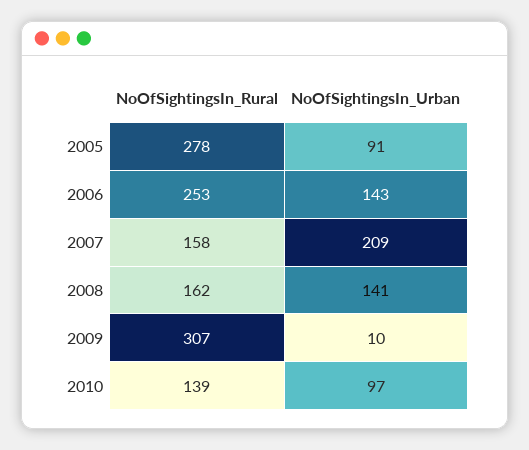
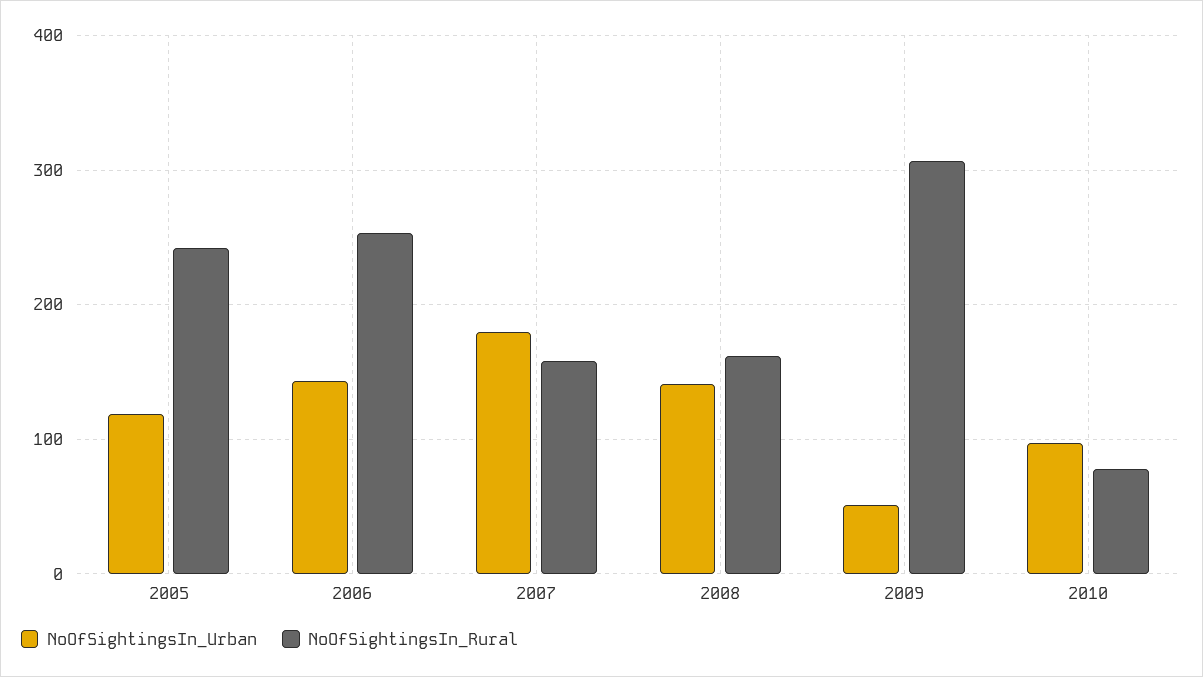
  {
    "NoOfSightingsIn_Rural": {
-     "2005": 278,
+     "2005": 240,
      "2006": 253,
      "2007": 158,
      "2008": 162,
      "2009": 307,
-     "2010": 139
+     "2010": 80
    },
    "NoOfSightingsIn_Urban": {
-     "2005": 91,
+     "2005": 120,
      "2006": 143,
-     "2007": 209,
+     "2007": 180,
      "2008": 141,
-     "2009": 10,
+     "2009": 50,
      "2010": 97
    }
  }

